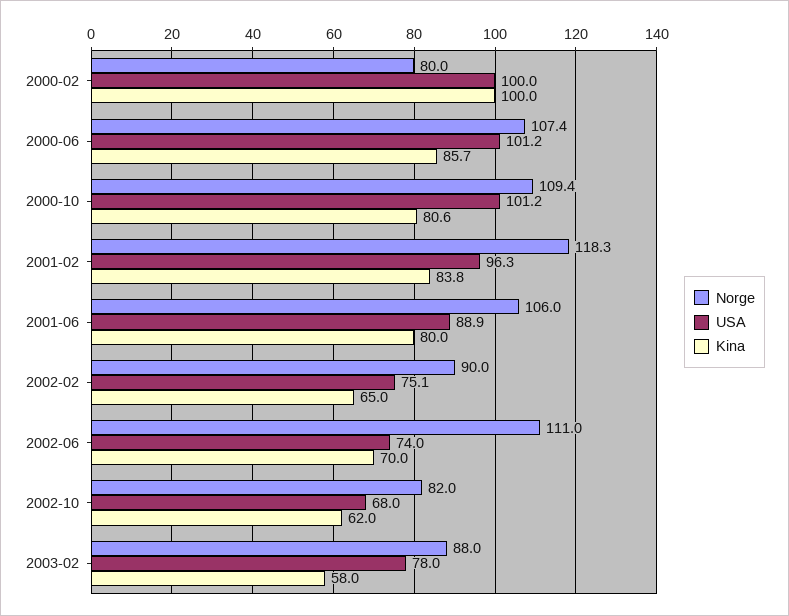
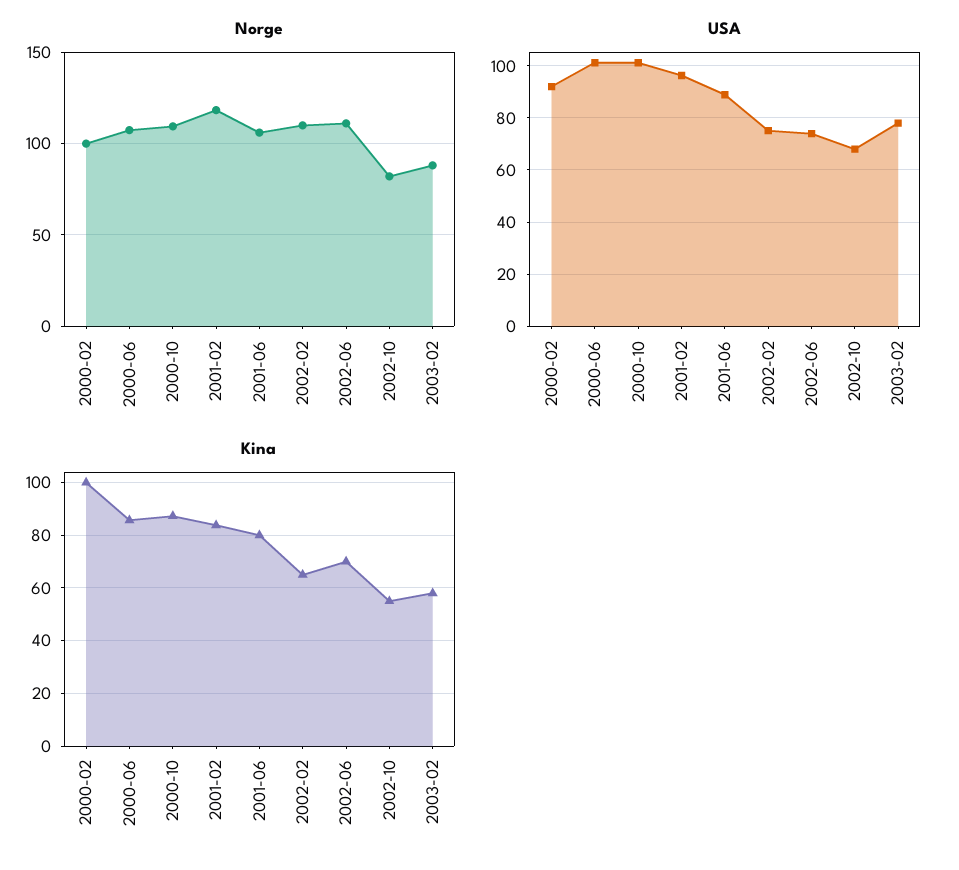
  {
    "Norge": {
-     "2000-02": 80,
+     "2000-02": 100,
      "2000-06": 107.4,
      "2000-10": 109.4,
      "2001-02": 118.3,
      "2001-06": 106,
-     "2002-02": 90,
+     "2002-02": 110,
      "2002-06": 111,
      "2002-10": 82,
      "2003-02": 88
    },
    "USA": {
-     "2000-02": 100,
+     "2000-02": 92.5,
      "2000-06": 101.2,
      "2000-10": 101.2,
      "2001-02": 96.3,
      "2001-06": 88.9,
      "2002-02": 75.1,
      "2002-06": 74,
      "2002-10": 68,
      "2003-02": 78
    },
    "Kina": {
      "2000-02": 100,
      "2000-06": 85.7,
-     "2000-10": 80.6,
+     "2000-10": 87.5,
      "2001-02": 83.8,
      "2001-06": 80,
      "2002-02": 65,
      "2002-06": 70,
-     "2002-10": 62,
+     "2002-10": 55,
      "2003-02": 58
    }
  }

